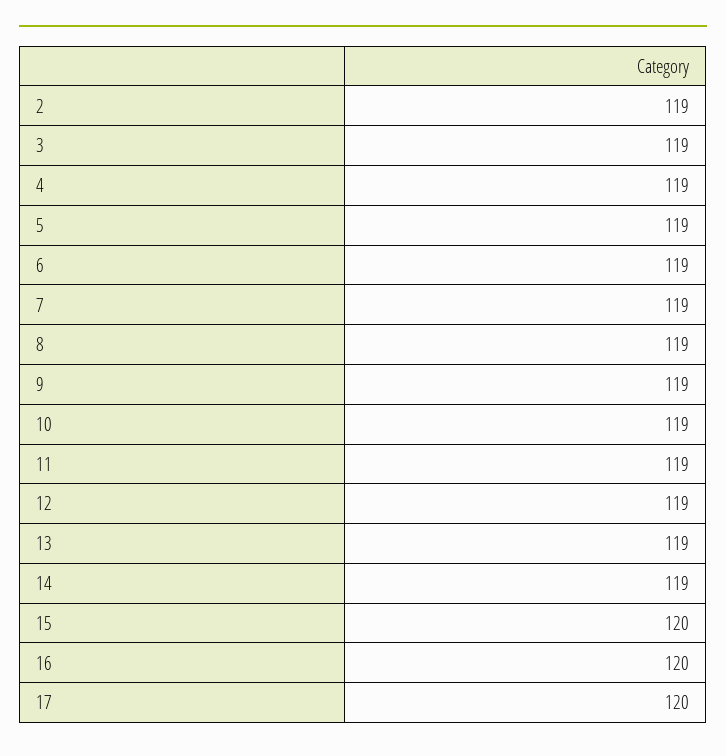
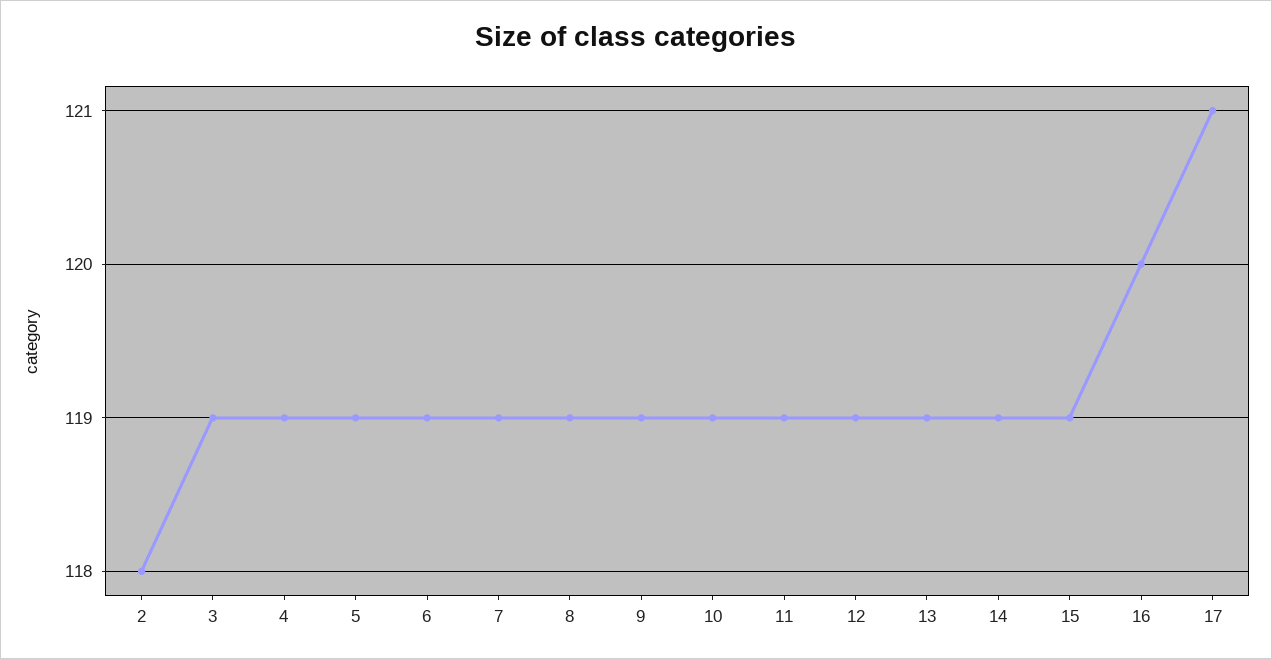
  {
-   "2": 119,
+   "2": 118,
    "3": 119,
    "4": 119,
    "5": 119,
    "6": 119,
    "7": 119,
    "8": 119,
    "9": 119,
    "10": 119,
    "11": 119,
    "12": 119,
    "13": 119,
    "14": 119,
-   "15": 120,
+   "15": 119,
    "16": 120,
-   "17": 120
+   "17": 121
  }

